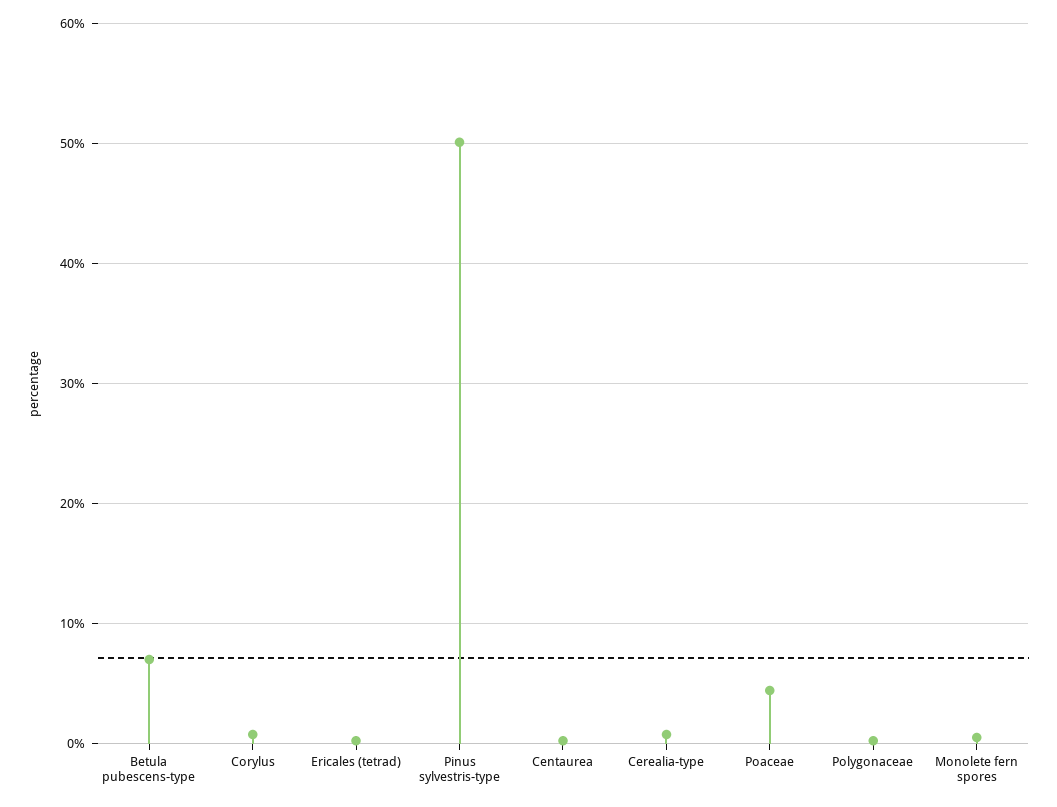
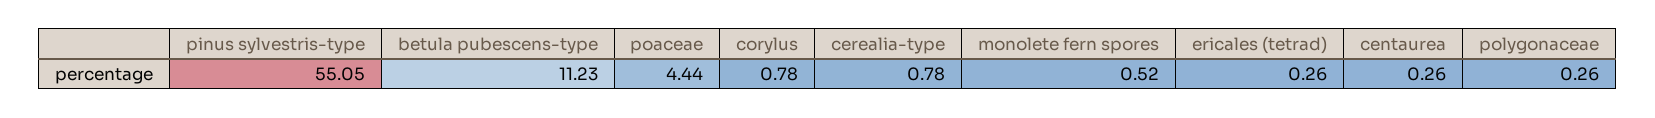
  {
-   "Betula pubescens-type": 7,
+   "Betula pubescens-type": 11.23,
    "Corylus": 0.78,
    "Ericales (tetrad)": 0.26,
-   "Pinus sylvestris-type": 50,
+   "Pinus sylvestris-type": 55.05,
    "Centaurea": 0.26,
    "Cerealia-type": 0.78,
    "Poaceae": 4.44,
    "Polygonaceae": 0.26,
    "Monolete fern spores": 0.52
  }

